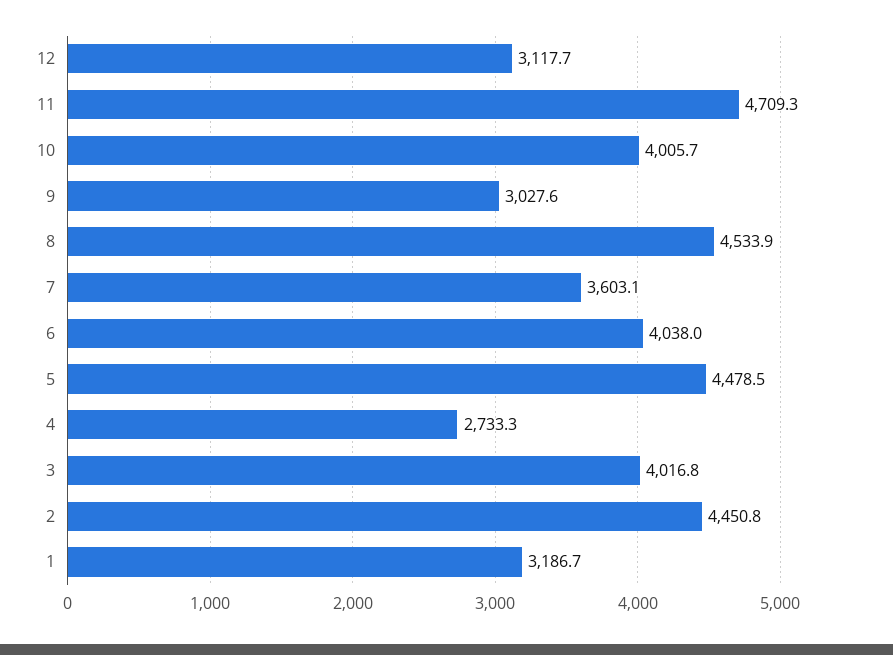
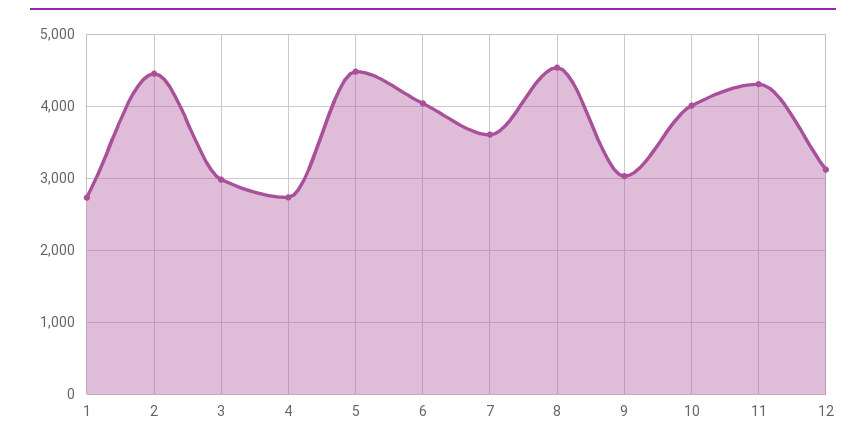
  {
    "12": 3117.7,
-   "11": 4709.3,
+   "11": 4300,
    "10": 4005.7,
    "9": 3027.6,
    "8": 4533.9,
    "7": 3603.1,
    "6": 4038,
    "5": 4478.5,
    "4": 2733.3,
-   "3": 4016.8,
+   "3": 3000,
    "2": 4450.8,
-   "1": 3186.7
+   "1": 2700
  }

